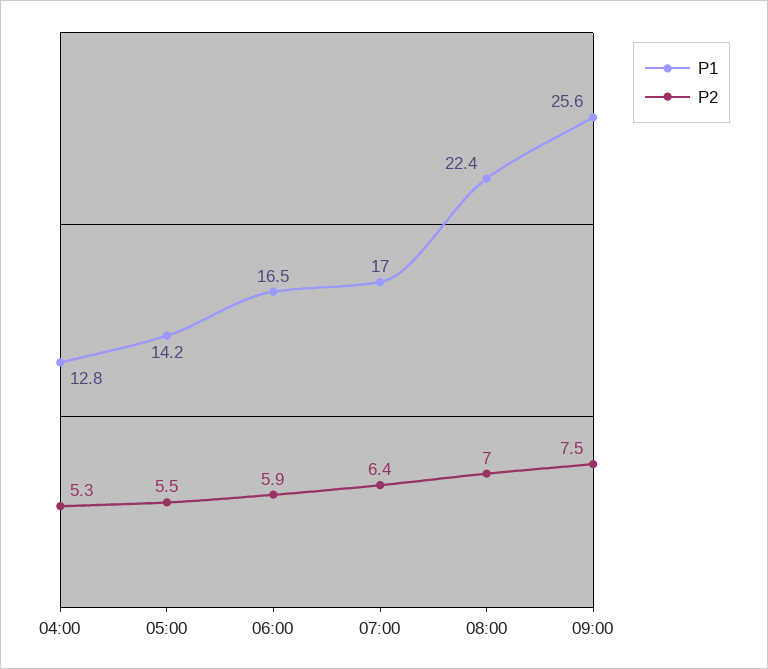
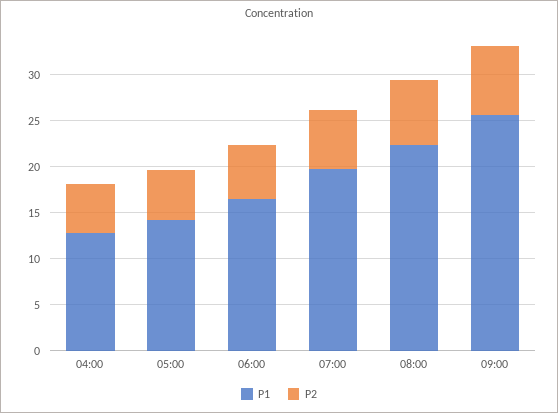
  {
    "P1": {
      "04:00": 12.8,
      "05:00": 14.2,
      "06:00": 16.5,
-     "07:00": 17,
+     "07:00": 20,
      "08:00": 22.4,
      "09:00": 25.6
    },
    "P2": {
      "04:00": 5.3,
      "05:00": 5.5,
      "06:00": 5.9,
      "07:00": 6.4,
      "08:00": 7,
      "09:00": 7.5
    }
  }

